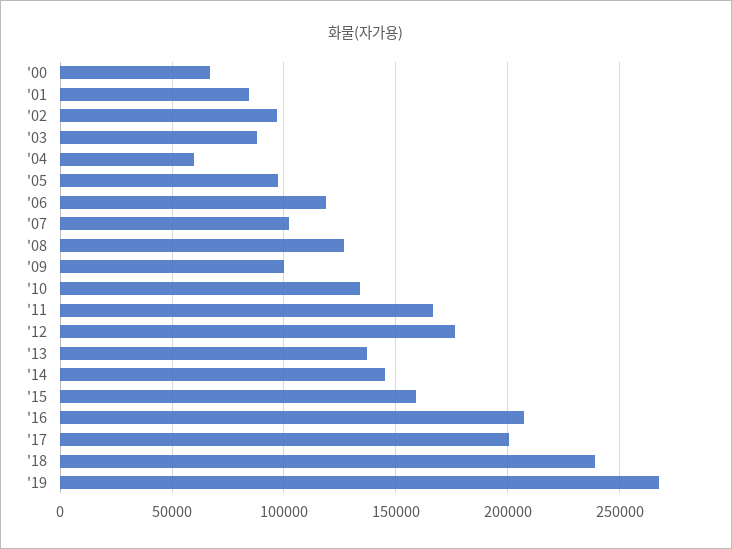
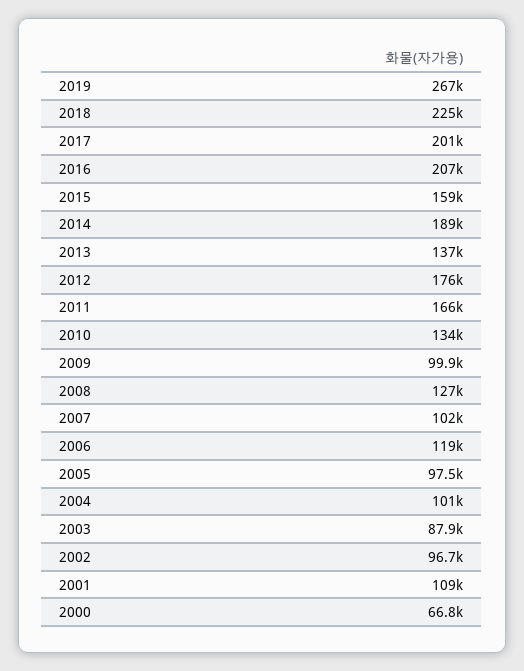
  {
    "'00": 66800,
-   "'01": 85000,
+   "'01": 109000,
    "'02": 96700,
    "'03": 87900,
-   "'04": 60000,
+   "'04": 101000,
    "'05": 97500,
    "'06": 119000,
    "'07": 102000,
    "'08": 127000,
    "'09": 99900,
    "'10": 134000,
    "'11": 166000,
    "'12": 176000,
    "'13": 137000,
-   "'14": 145000,
+   "'14": 189000,
    "'15": 159000,
    "'16": 207000,
    "'17": 201000,
-   "'18": 240000,
+   "'18": 225000,
    "'19": 267000
  }

